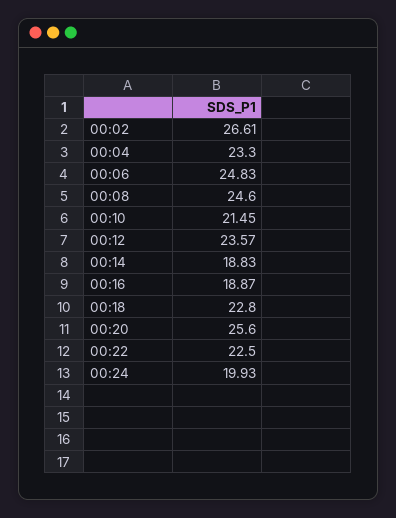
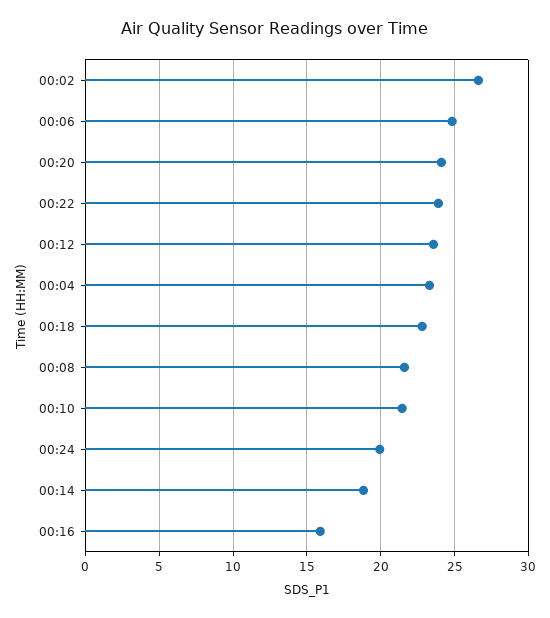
  {
    "00:02": 26.61,
    "00:04": 23.3,
    "00:06": 24.83,
-   "00:08": 24.6,
+   "00:08": 21.5,
    "00:10": 21.45,
    "00:12": 23.57,
    "00:14": 18.83,
-   "00:16": 18.87,
+   "00:16": 16,
    "00:18": 22.8,
-   "00:20": 25.6,
+   "00:20": 24,
-   "00:22": 22.5,
+   "00:22": 24,
    "00:24": 19.93
  }

